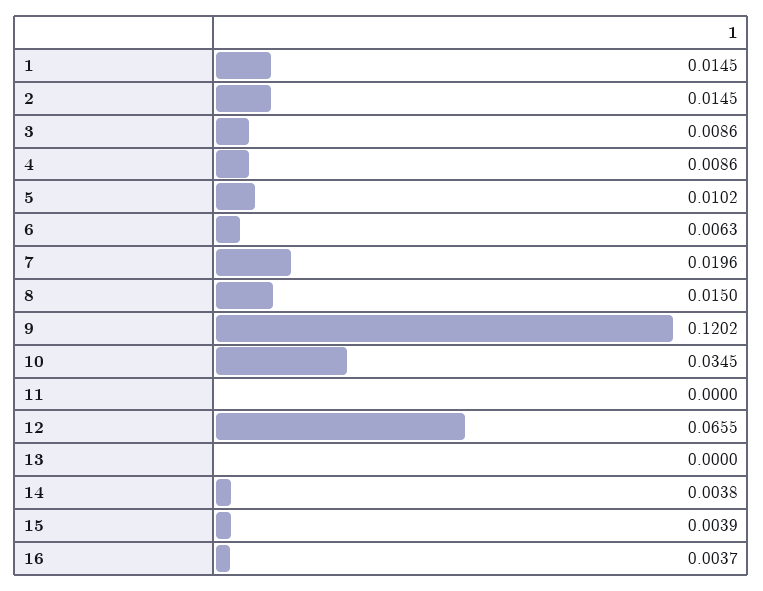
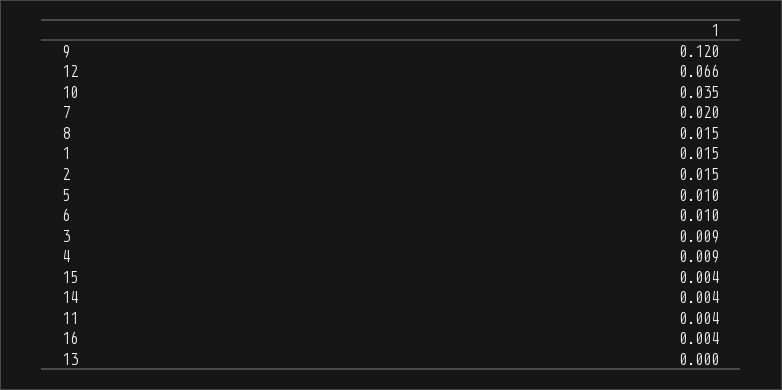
  {
    "1": 0.0145,
    "2": 0.0145,
    "3": 0.0086,
    "4": 0.0086,
    "5": 0.0102,
-   "6": 0.0063,
+   "6": 0.01,
    "7": 0.0196,
    "8": 0.015,
    "9": 0.1202,
    "10": 0.0345,
-   "11": 0,
+   "11": 0.004,
    "12": 0.0655,
    "13": 0,
    "14": 0.0038,
    "15": 0.0039,
    "16": 0.0037
  }

